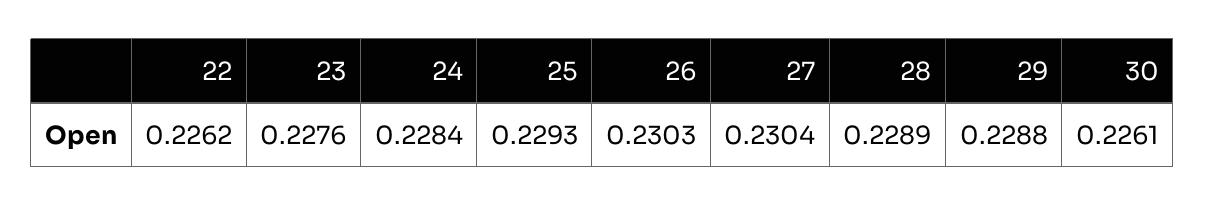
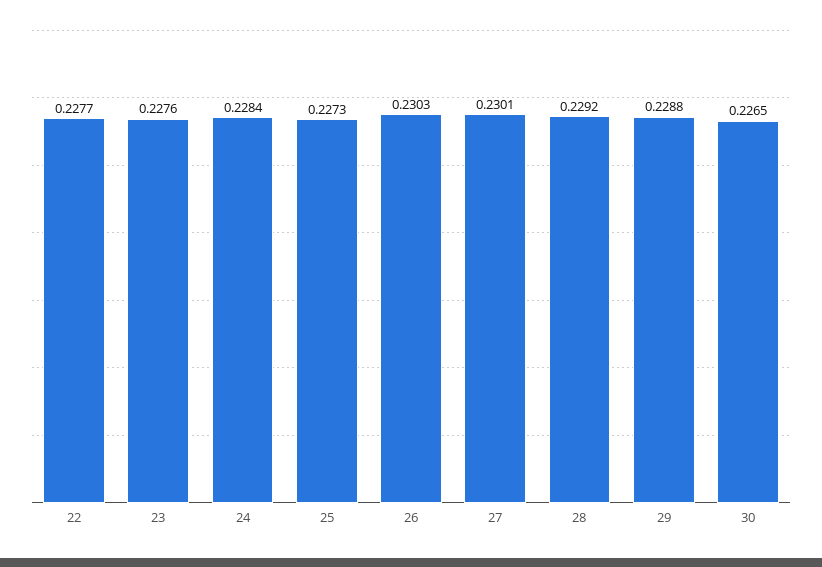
  {
-   "22": 0.2262,
+   "22": 0.2277,
    "23": 0.2276,
    "24": 0.2284,
-   "25": 0.2293,
+   "25": 0.2273,
    "26": 0.2303,
-   "27": 0.2304,
+   "27": 0.2301,
-   "28": 0.2289,
+   "28": 0.2292,
    "29": 0.2288,
-   "30": 0.2261
+   "30": 0.2265
  }

